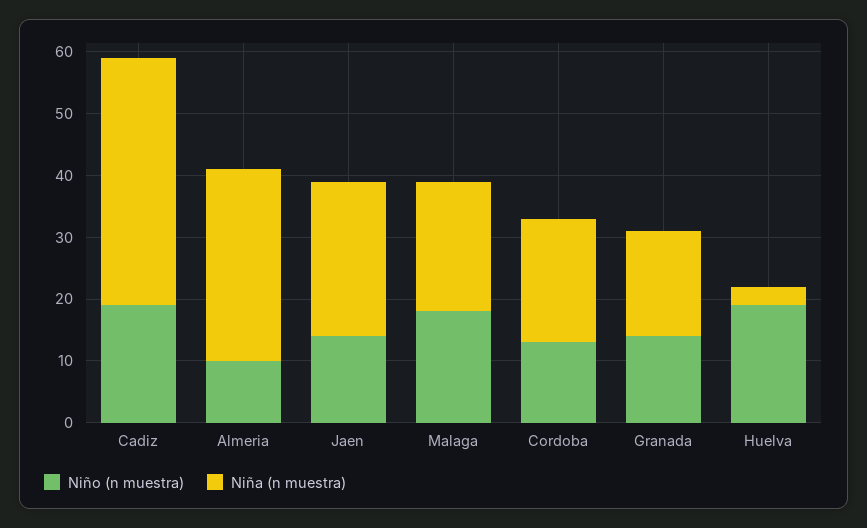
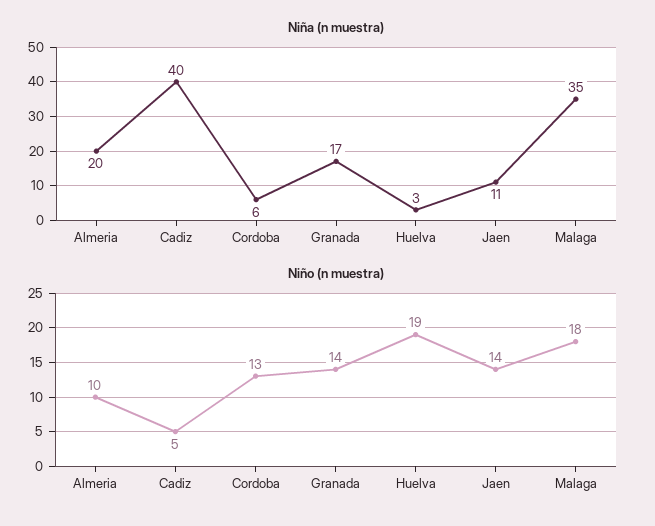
  {
    "Niño (n muestra)": {
-     "Cadiz": 20,
+     "Cadiz": 5,
      "Almeria": 10,
      "Jaen": 14,
      "Malaga": 18,
      "Cordoba": 13,
      "Granada": 14,
      "Huelva": 19
    },
    "Niña (n muestra)": {
      "Cadiz": 40,
-     "Almeria": 30,
+     "Almeria": 20,
-     "Jaen": 25,
+     "Jaen": 11,
-     "Malaga": 20,
+     "Malaga": 35,
-     "Cordoba": 20,
+     "Cordoba": 6,
      "Granada": 17,
      "Huelva": 3
    }
  }

